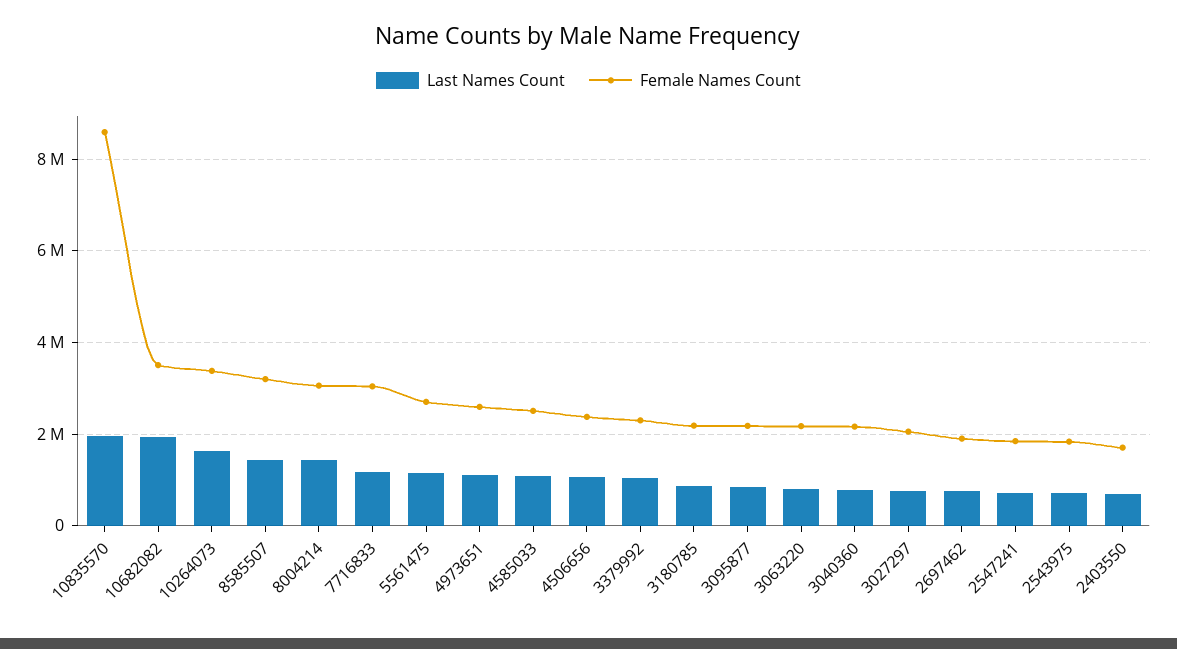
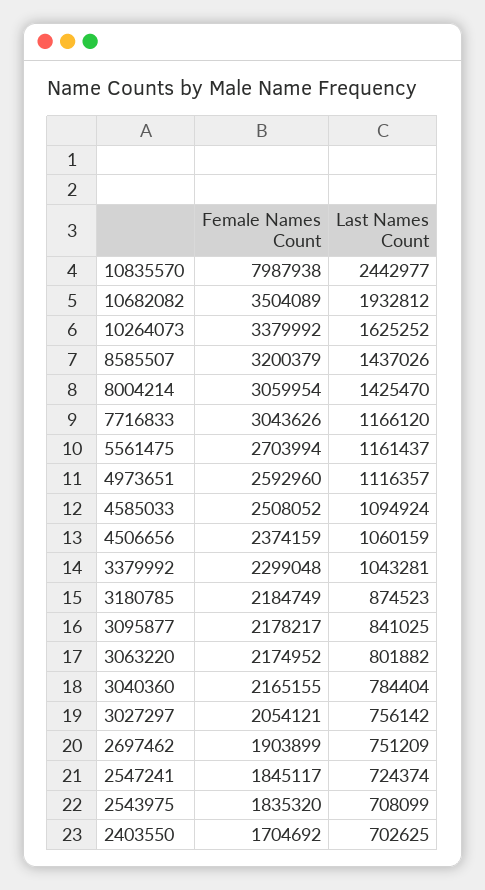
  {
    "Last Names Count": {
-     "10835570": 2000000,
+     "10835570": 2442977,
      "10682082": 1932812,
      "10264073": 1625252,
      "8585507": 1437026,
      "8004214": 1425470,
      "7716833": 1166120,
      "5561475": 1161437,
      "4973651": 1116357,
      "4585033": 1094924,
      "4506656": 1060159,
      "3379992": 1043281,
      "3180785": 874523,
      "3095877": 841025,
      "3063220": 801882,
      "3040360": 784404,
      "3027297": 756142,
      "2697462": 751209,
      "2547241": 724374,
      "2543975": 708099,
      "2403550": 702625
    },
    "Female Names Count": {
-     "10835570": 8600000,
+     "10835570": 7987938,
      "10682082": 3504089,
      "10264073": 3379992,
      "8585507": 3200379,
      "8004214": 3059954,
      "7716833": 3043626,
      "5561475": 2703994,
      "4973651": 2592960,
      "4585033": 2508052,
      "4506656": 2374159,
      "3379992": 2299048,
      "3180785": 2184749,
      "3095877": 2178217,
      "3063220": 2174952,
      "3040360": 2165155,
      "3027297": 2054121,
      "2697462": 1903899,
      "2547241": 1845117,
      "2543975": 1835320,
      "2403550": 1704692
    }
  }

